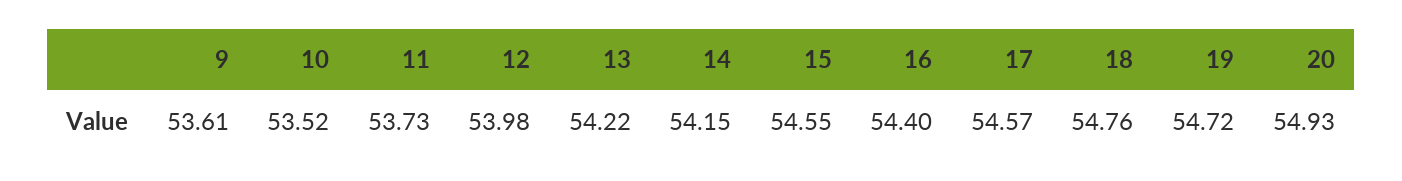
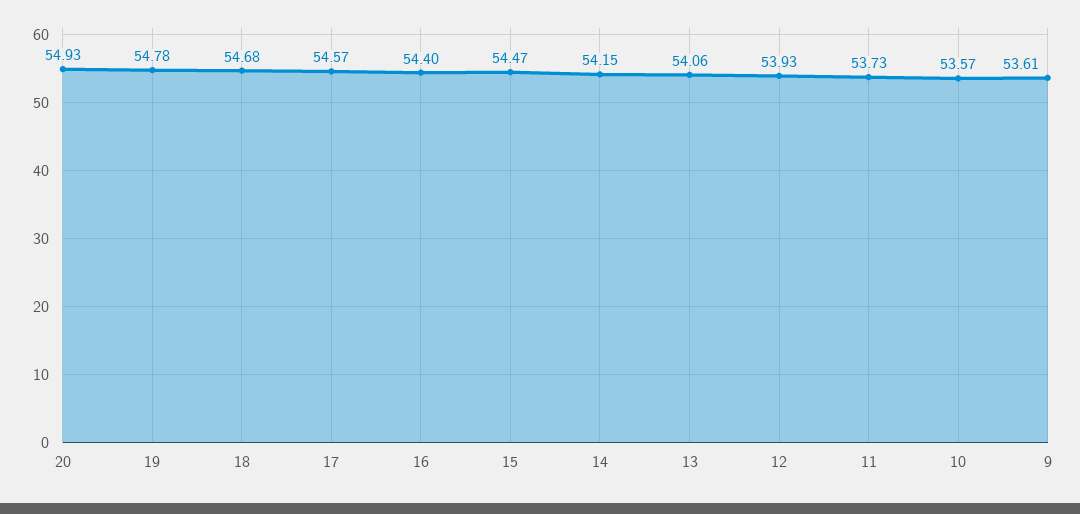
  {
    "9": 53.61,
-   "10": 53.52,
+   "10": 53.57,
    "11": 53.73,
-   "12": 53.98,
+   "12": 53.93,
-   "13": 54.22,
+   "13": 54.06,
    "14": 54.15,
-   "15": 54.55,
+   "15": 54.47,
    "16": 54.4,
    "17": 54.57,
-   "18": 54.76,
+   "18": 54.68,
-   "19": 54.72,
+   "19": 54.78,
    "20": 54.93
  }

